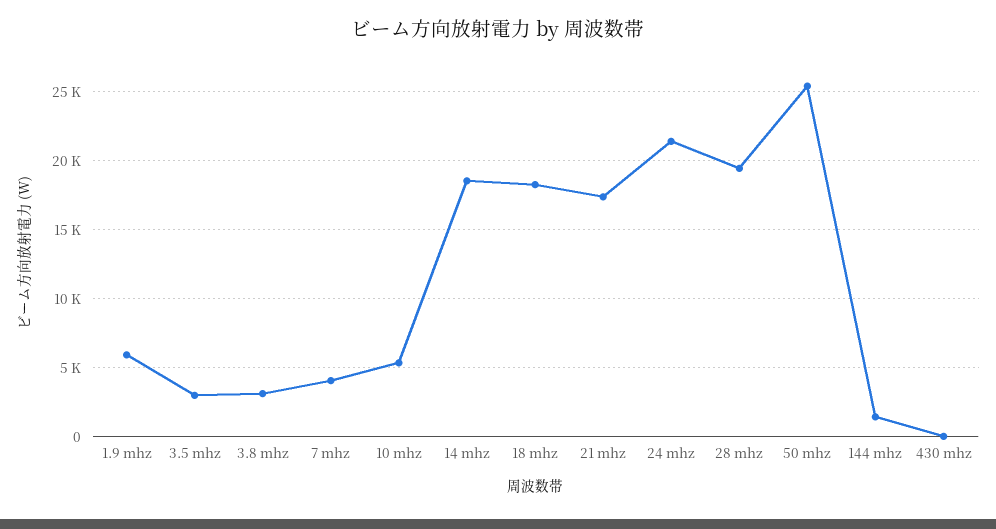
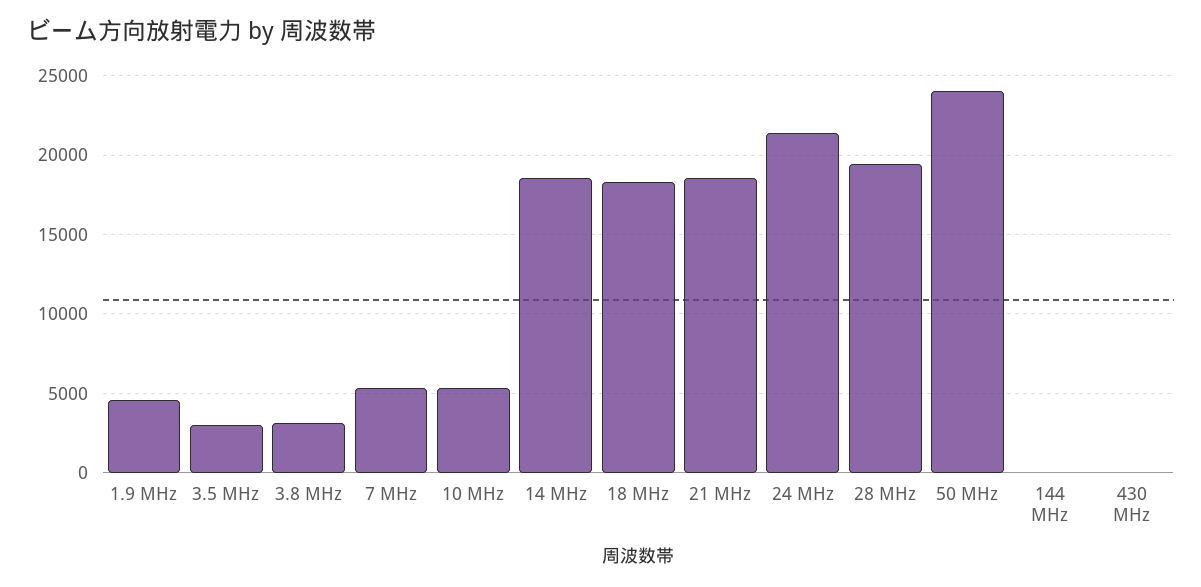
  {
-   "1.9 mhz": 6000,
+   "1.9 mhz": 4500,
    "3.5 mhz": 3000,
    "3.8 mhz": 3000,
-   "7 mhz": 4000,
+   "7 mhz": 5500,
    "10 mhz": 5500,
    "14 mhz": 18500,
    "18 mhz": 18500,
-   "21 mhz": 17500,
+   "21 mhz": 18500,
    "24 mhz": 21500,
    "28 mhz": 19500,
-   "50 mhz": 25500,
+   "50 mhz": 24000,
-   "144 mhz": 1500,
+   "144 mhz": 0,
    "430 mhz": 0
  }

